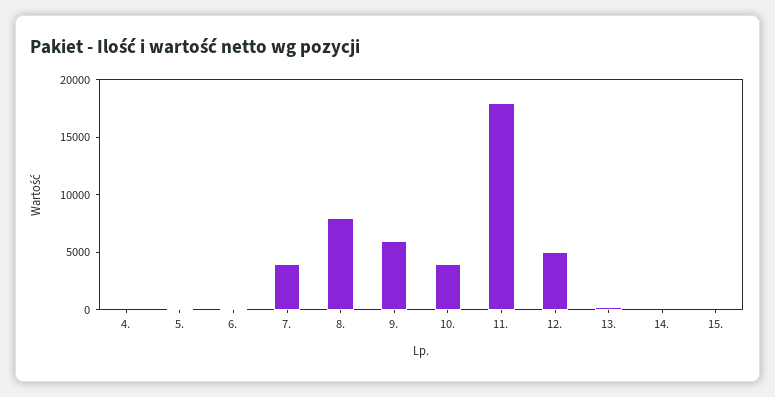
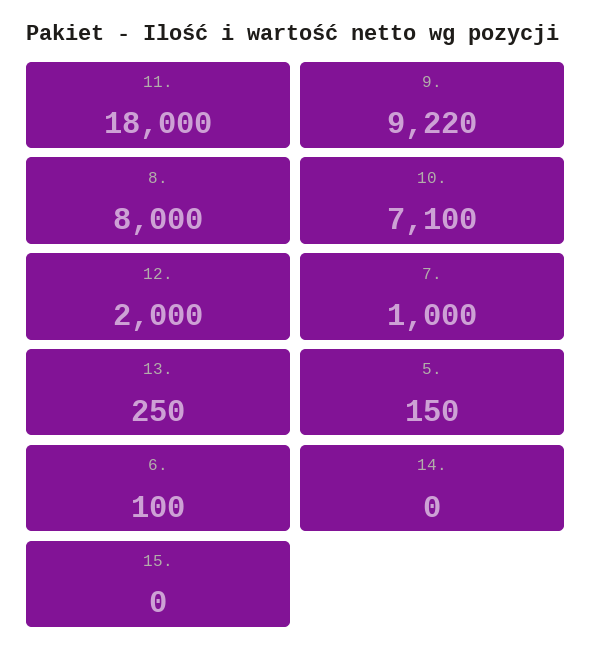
  {
-   "4.": 0,
    "5.": 150,
    "6.": 100,
-   "7.": 4000,
+   "7.": 1000,
    "8.": 8000,
-   "9.": 6000,
+   "9.": 9220,
-   "10.": 4000,
+   "10.": 7100,
    "11.": 18000,
-   "12.": 5000,
+   "12.": 2000,
    "13.": 250,
    "14.": 0,
    "15.": 0
  }

